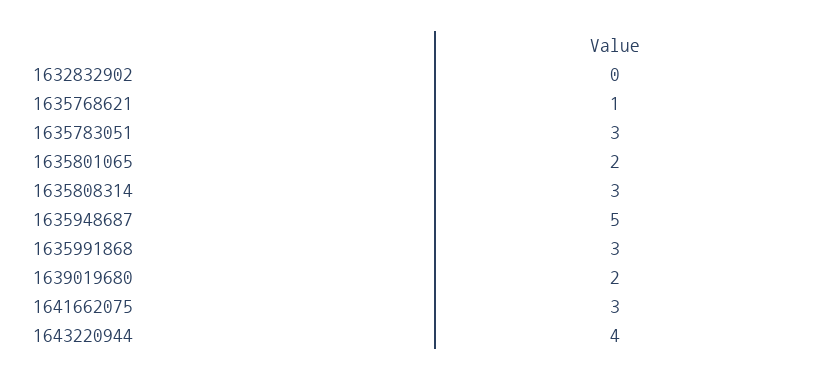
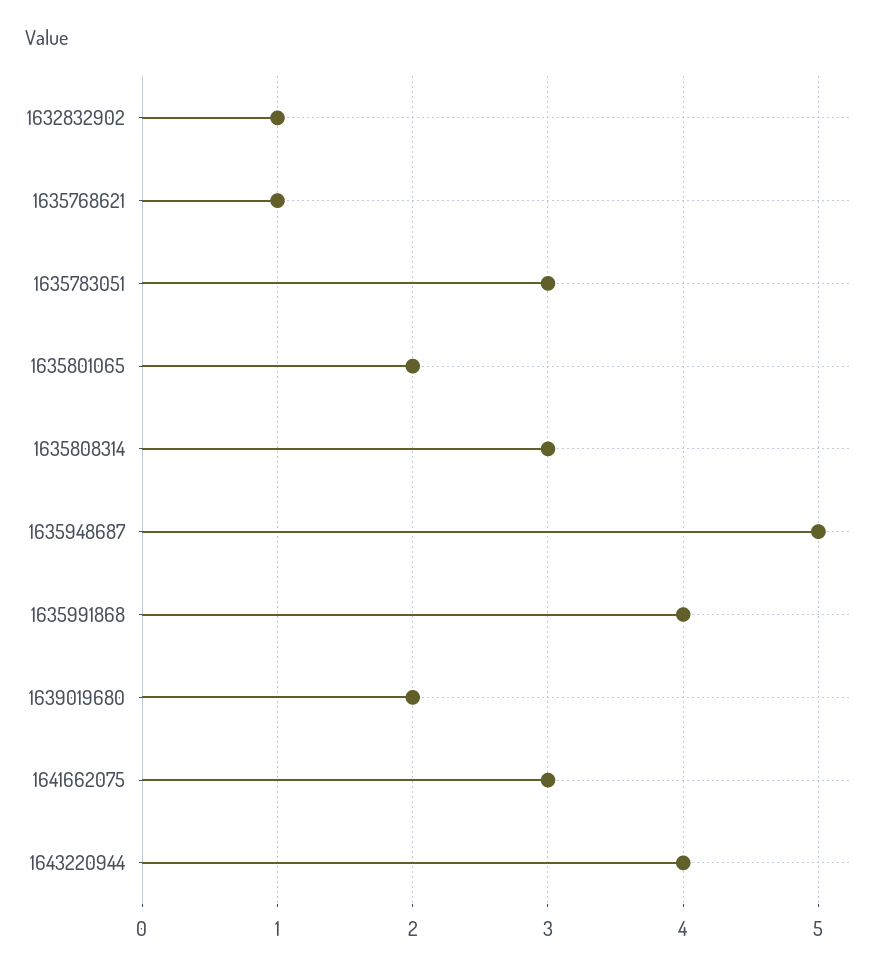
  {
-   "1632832902": 0,
+   "1632832902": 1,
    "1635768621": 1,
    "1635783051": 3,
    "1635801065": 2,
    "1635808314": 3,
    "1635948687": 5,
-   "1635991868": 3,
+   "1635991868": 4,
    "1639019680": 2,
    "1641662075": 3,
    "1643220944": 4
  }

